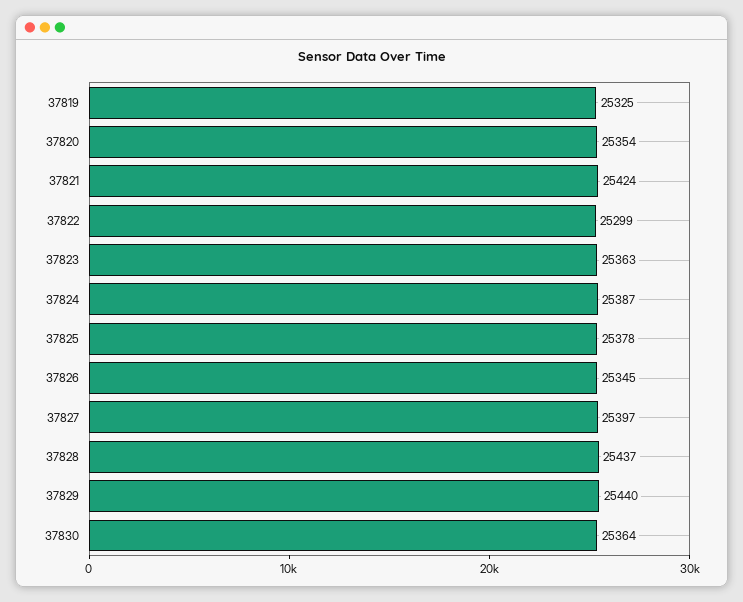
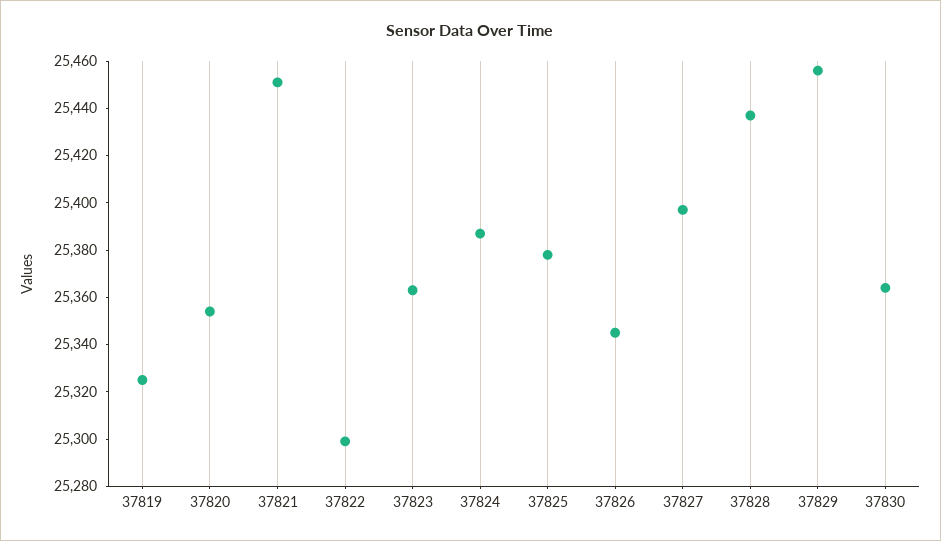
  {
    "37819": 25325,
    "37820": 25354,
-   "37821": 25424,
+   "37821": 25450,
    "37822": 25299,
    "37823": 25363,
    "37824": 25387,
    "37825": 25378,
    "37826": 25345,
    "37827": 25397,
    "37828": 25437,
-   "37829": 25440,
+   "37829": 25455,
    "37830": 25364
  }

